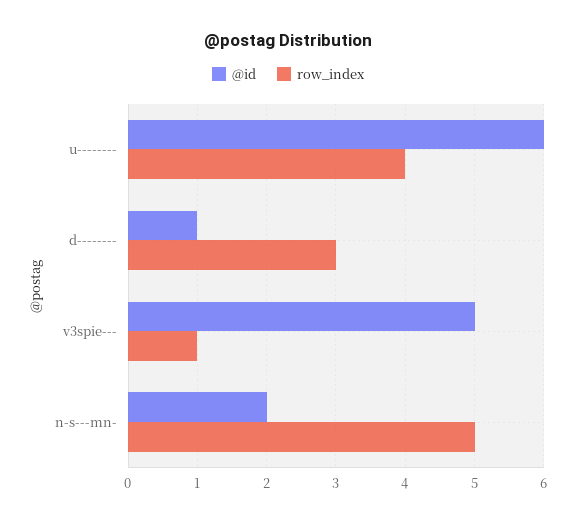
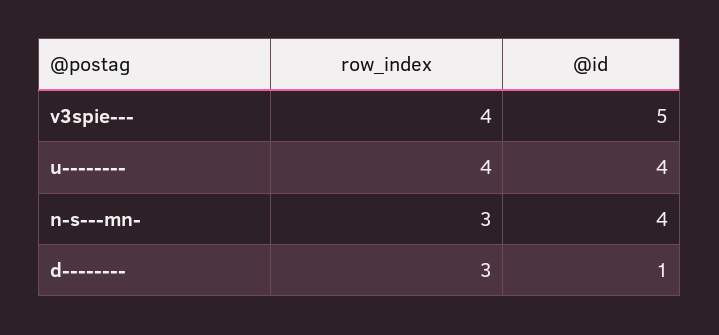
  {
    "@id": {
-     "u--------": 6,
+     "u--------": 4,
      "d--------": 1,
      "v3spie---": 5,
-     "n-s---mn-": 2
+     "n-s---mn-": 4
    },
    "row_index": {
      "u--------": 4,
      "d--------": 3,
-     "v3spie---": 1,
+     "v3spie---": 4,
-     "n-s---mn-": 5
+     "n-s---mn-": 3
    }
  }

